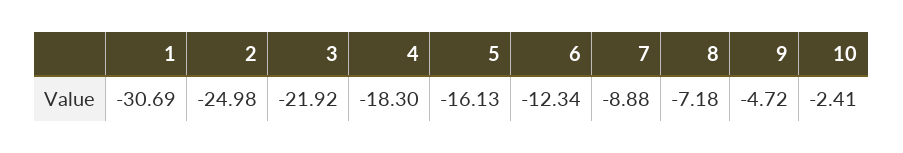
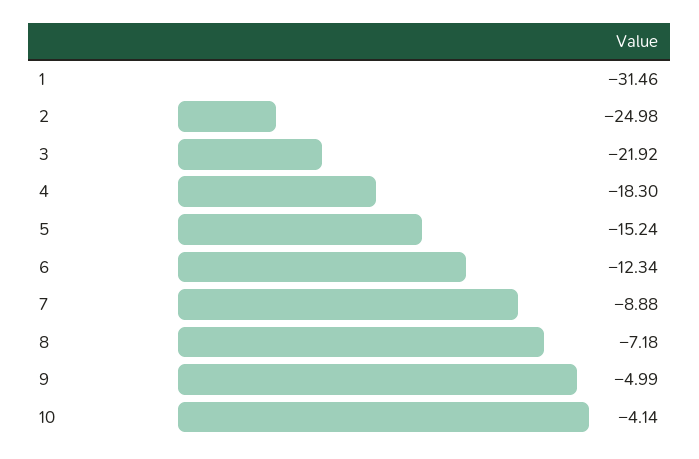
  {
-   "1": -30.69,
+   "1": -31.46,
    "2": -24.98,
    "3": -21.92,
    "4": -18.3,
-   "5": -16.13,
+   "5": -15.24,
    "6": -12.34,
    "7": -8.88,
    "8": -7.18,
-   "9": -4.72,
+   "9": -4.99,
-   "10": -2.41
+   "10": -4.14
  }

